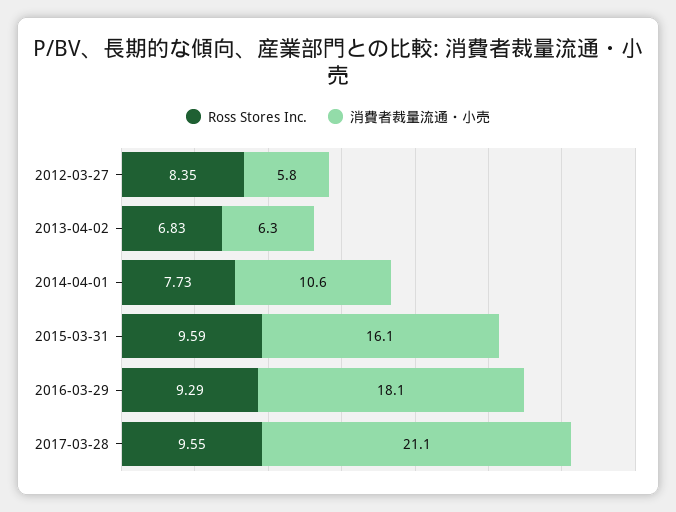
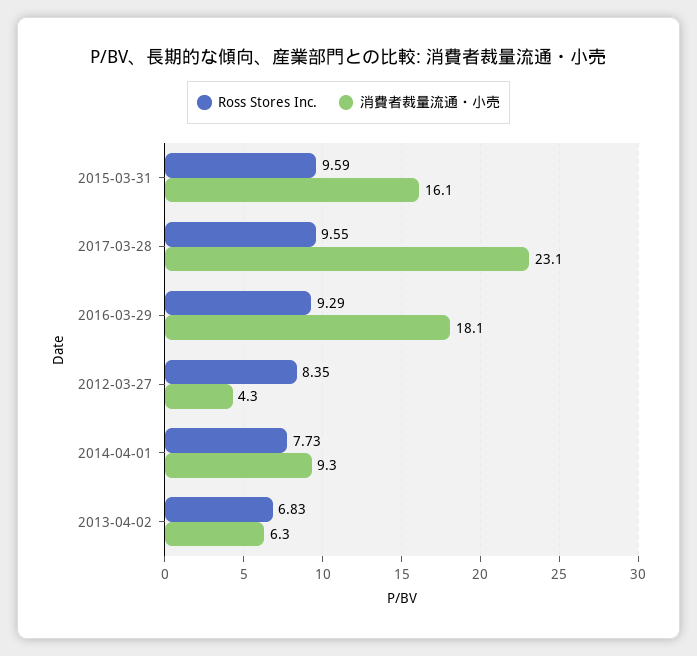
  {
    "Ross Stores Inc.": {
      "2012-03-27": 8.35,
      "2013-04-02": 6.83,
      "2014-04-01": 7.73,
      "2015-03-31": 9.59,
      "2016-03-29": 9.29,
      "2017-03-28": 9.55
    },
    "消費者裁量流通・小売": {
-     "2012-03-27": 5.8,
+     "2012-03-27": 4.3,
      "2013-04-02": 6.3,
-     "2014-04-01": 10.6,
+     "2014-04-01": 9.3,
      "2015-03-31": 16.1,
      "2016-03-29": 18.1,
-     "2017-03-28": 21.1
+     "2017-03-28": 23.1
    }
  }

